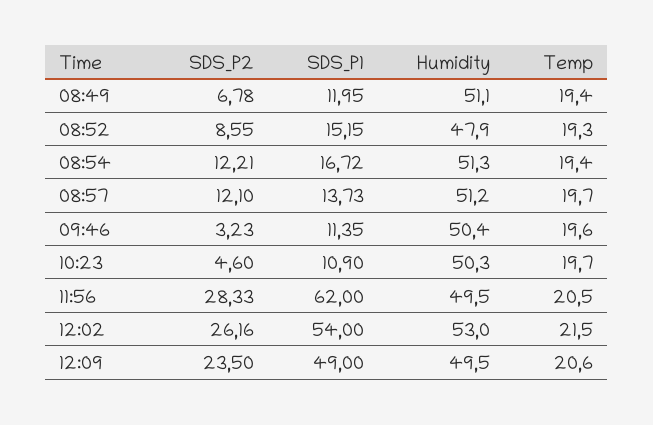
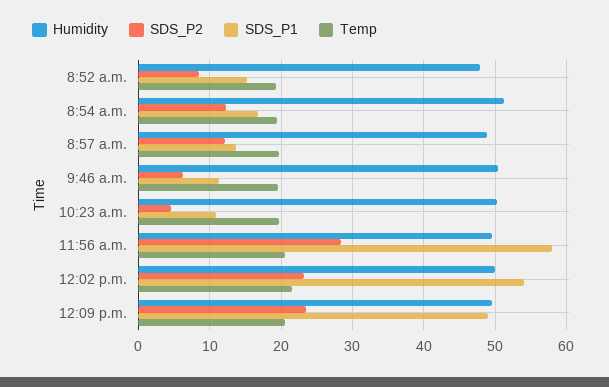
  {
    "SDS_P2": {
-     "08:49": 6.78,
      "08:52": 8.55,
      "08:54": 12.21,
      "08:57": 12.1,
-     "09:46": 3.23,
+     "09:46": 6,
      "10:23": 4.6,
      "11:56": 28.33,
-     "12:02": 26.16,
+     "12:02": 23,
      "12:09": 23.5
    },
    "SDS_P1": {
-     "08:49": 11.95,
      "08:52": 15.15,
      "08:54": 16.72,
      "08:57": 13.73,
      "09:46": 11.35,
      "10:23": 10.9,
-     "11:56": 62,
+     "11:56": 58,
      "12:02": 54,
      "12:09": 49
    },
    "Humidity": {
-     "08:49": 51.1,
      "08:52": 47.9,
      "08:54": 51.3,
-     "08:57": 51.2,
+     "08:57": 49,
      "09:46": 50.4,
      "10:23": 50.3,
      "11:56": 49.5,
-     "12:02": 53,
+     "12:02": 50,
      "12:09": 49.5
    },
    "Temp": {
-     "08:49": 19.4,
      "08:52": 19.3,
      "08:54": 19.4,
      "08:57": 19.7,
      "09:46": 19.6,
      "10:23": 19.7,
      "11:56": 20.5,
      "12:02": 21.5,
      "12:09": 20.6
    }
  }

